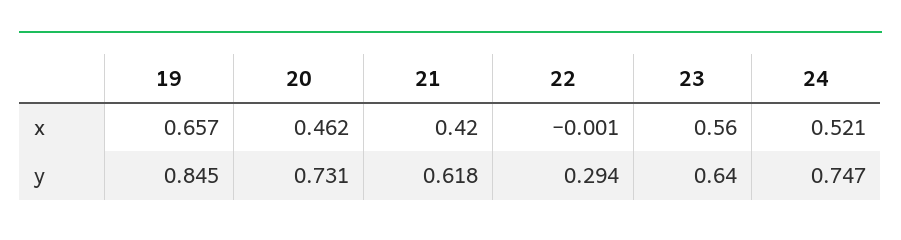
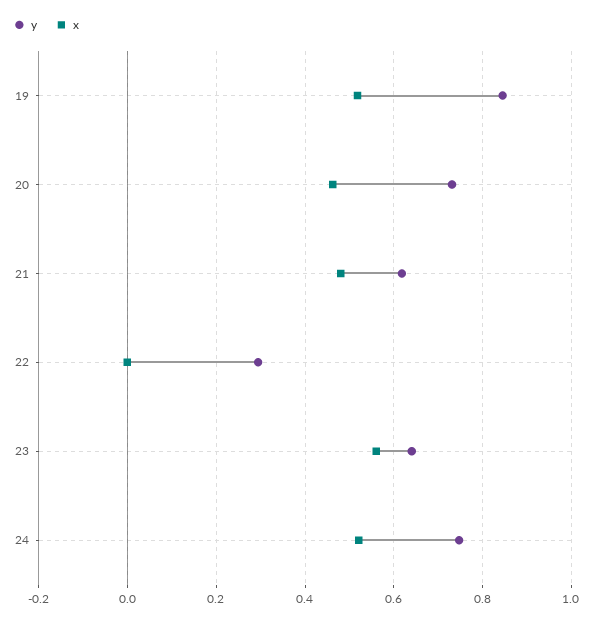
  {
    "x": {
-     "19": 0.657,
+     "19": 0.52,
      "20": 0.462,
-     "21": 0.42,
+     "21": 0.48,
      "22": -0.001,
      "23": 0.56,
      "24": 0.521
    },
    "y": {
      "19": 0.845,
      "20": 0.731,
      "21": 0.618,
      "22": 0.294,
      "23": 0.64,
      "24": 0.747
    }
  }

